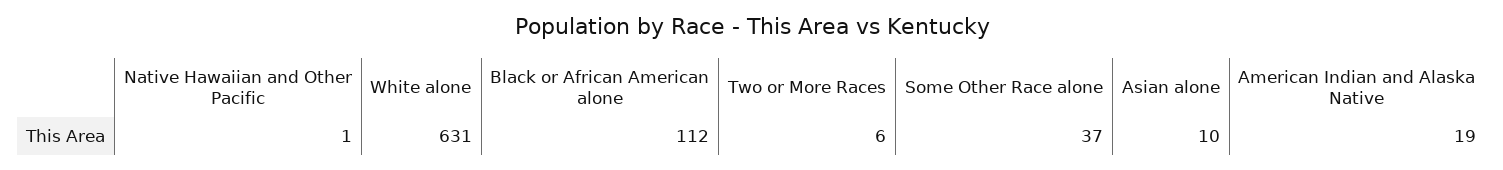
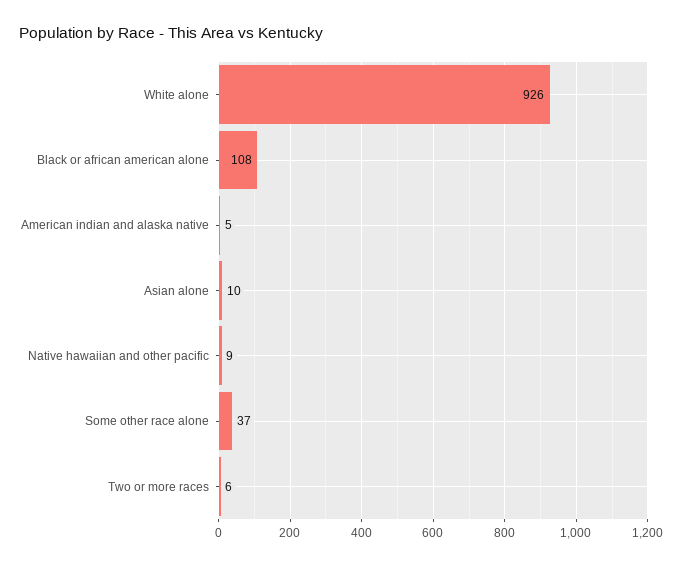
  {
-   "Native Hawaiian and Other Pacific": 1,
+   "Native Hawaiian and Other Pacific": 9,
-   "White alone": 631,
+   "White alone": 926,
-   "Black or African American alone": 112,
+   "Black or African American alone": 108,
    "Two or More Races": 6,
    "Some Other Race alone": 37,
    "Asian alone": 10,
-   "American Indian and Alaska Native": 19
+   "American Indian and Alaska Native": 5
  }

